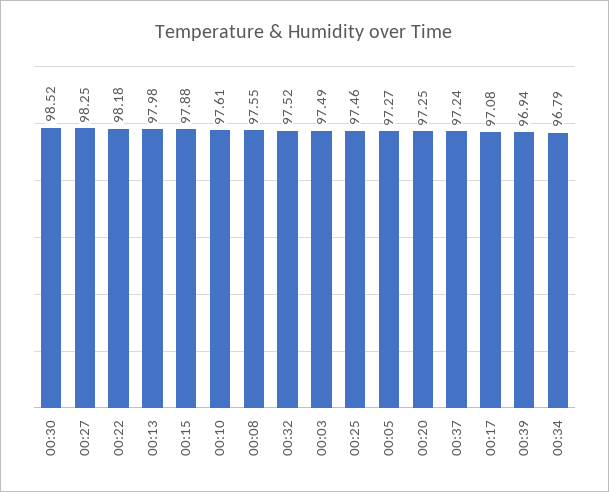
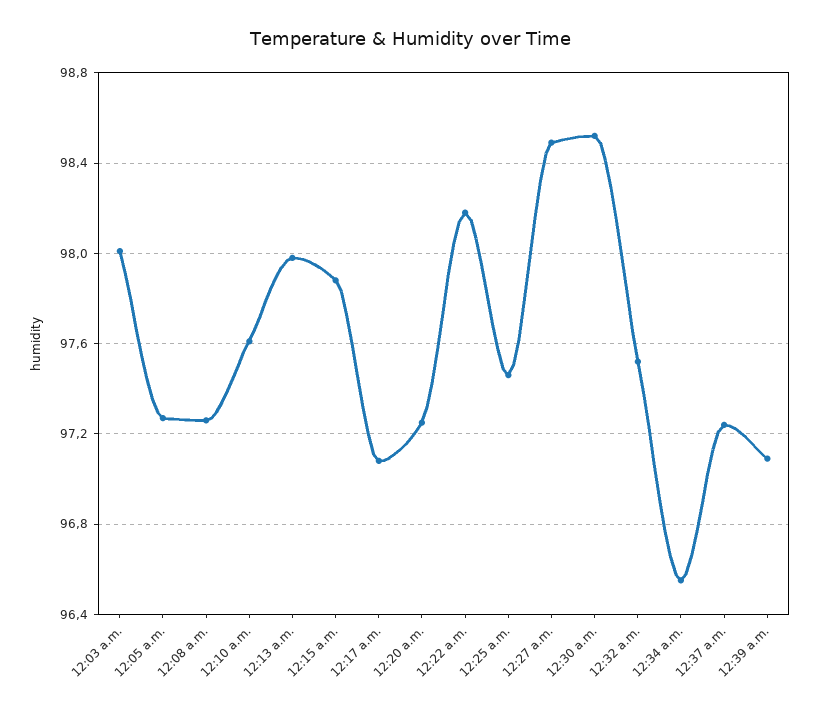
  {
    "00:30": 98.52,
-   "00:27": 98.25,
+   "00:27": 98.5,
    "00:22": 98.18,
    "00:13": 97.98,
    "00:15": 97.88,
    "00:10": 97.61,
-   "00:08": 97.55,
+   "00:08": 97.25,
    "00:32": 97.52,
-   "00:03": 97.49,
+   "00:03": 98,
    "00:25": 97.46,
    "00:05": 97.27,
    "00:20": 97.25,
    "00:37": 97.24,
    "00:17": 97.08,
-   "00:39": 96.94,
+   "00:39": 97.1,
-   "00:34": 96.79
+   "00:34": 96.55
  }

